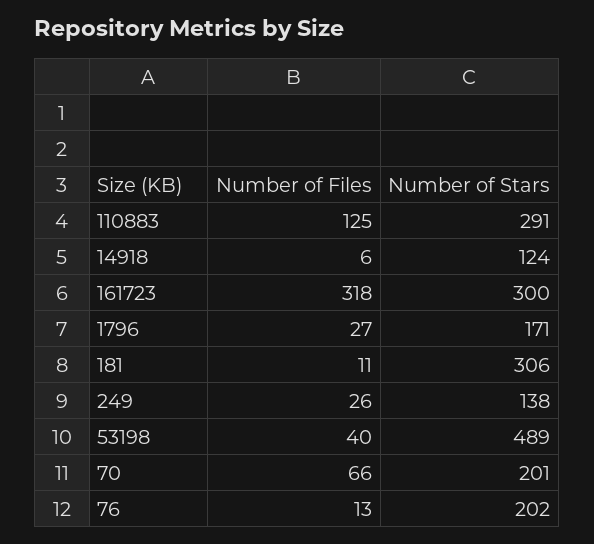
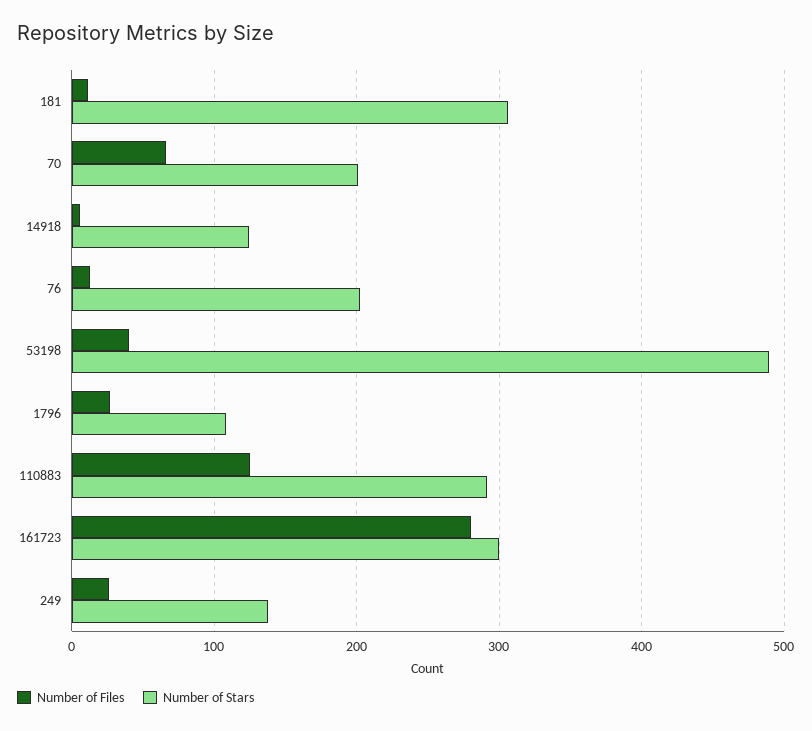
  {
    "Number of Files": {
      "110883": 125,
      "14918": 6,
-     "161723": 318,
+     "161723": 280,
      "1796": 27,
      "181": 11,
      "249": 26,
      "53198": 40,
      "70": 66,
      "76": 13
    },
    "Number of Stars": {
      "110883": 291,
      "14918": 124,
      "161723": 300,
-     "1796": 171,
+     "1796": 110,
      "181": 306,
      "249": 138,
      "53198": 489,
      "70": 201,
      "76": 202
    }
  }

